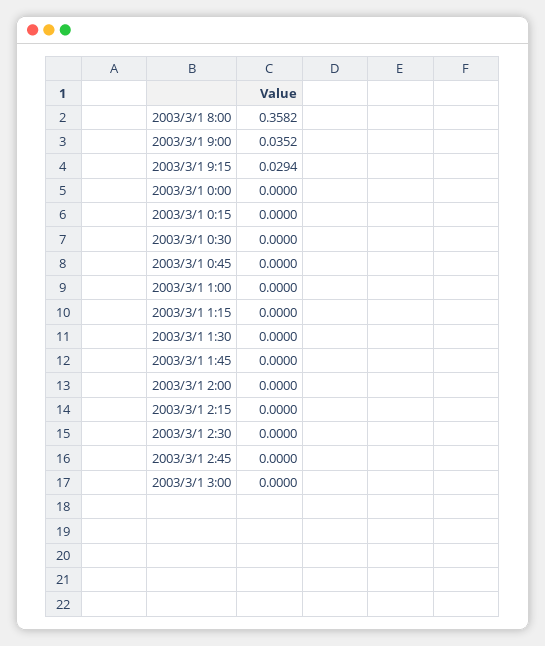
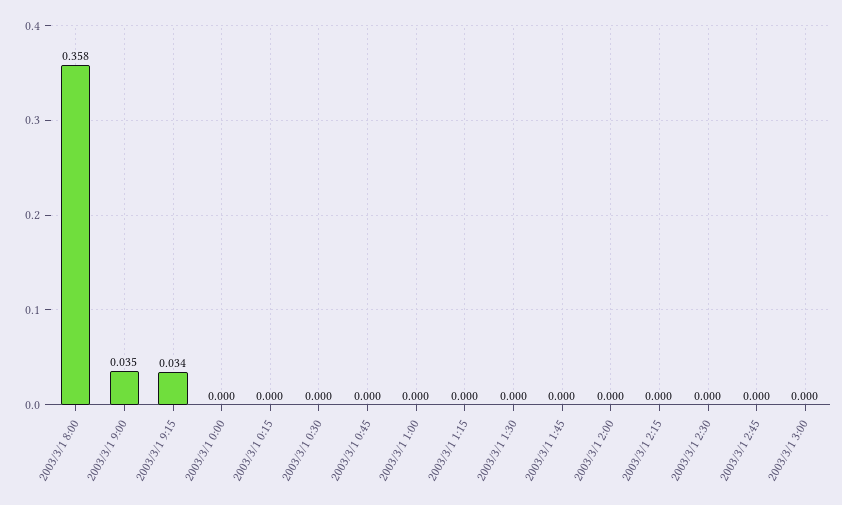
  {
    "2003/3/1 8:00": 0.3582,
    "2003/3/1 9:00": 0.0352,
-   "2003/3/1 9:15": 0.0294,
+   "2003/3/1 9:15": 0.034,
    "2003/3/1 0:00": 0,
    "2003/3/1 0:15": 0,
    "2003/3/1 0:30": 0,
    "2003/3/1 0:45": 0,
    "2003/3/1 1:00": 0,
    "2003/3/1 1:15": 0,
    "2003/3/1 1:30": 0,
    "2003/3/1 1:45": 0,
    "2003/3/1 2:00": 0,
    "2003/3/1 2:15": 0,
    "2003/3/1 2:30": 0,
    "2003/3/1 2:45": 0,
    "2003/3/1 3:00": 0
  }

